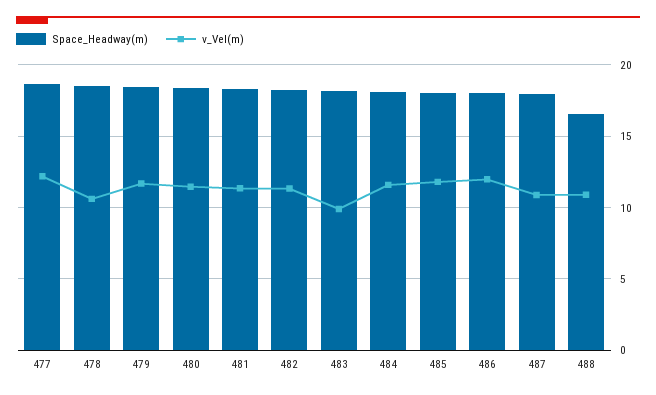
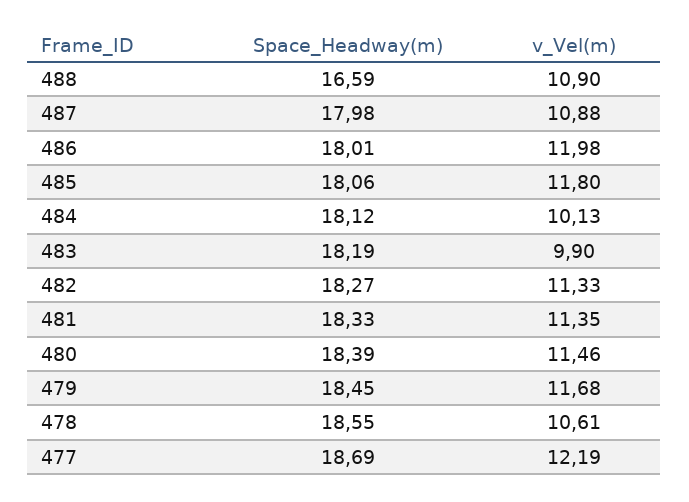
  {
    "Space_Headway(m)": {
      "477": 18.69,
      "478": 18.55,
      "479": 18.45,
      "480": 18.39,
      "481": 18.33,
      "482": 18.27,
      "483": 18.19,
      "484": 18.12,
      "485": 18.06,
      "486": 18.01,
      "487": 17.98,
      "488": 16.59
    },
    "v_Vel(m)": {
      "477": 12.19,
      "478": 10.61,
      "479": 11.68,
      "480": 11.46,
      "481": 11.35,
      "482": 11.33,
      "483": 9.9,
-     "484": 11.5,
+     "484": 10.13,
      "485": 11.8,
      "486": 11.98,
      "487": 10.88,
      "488": 10.9
    }
  }

